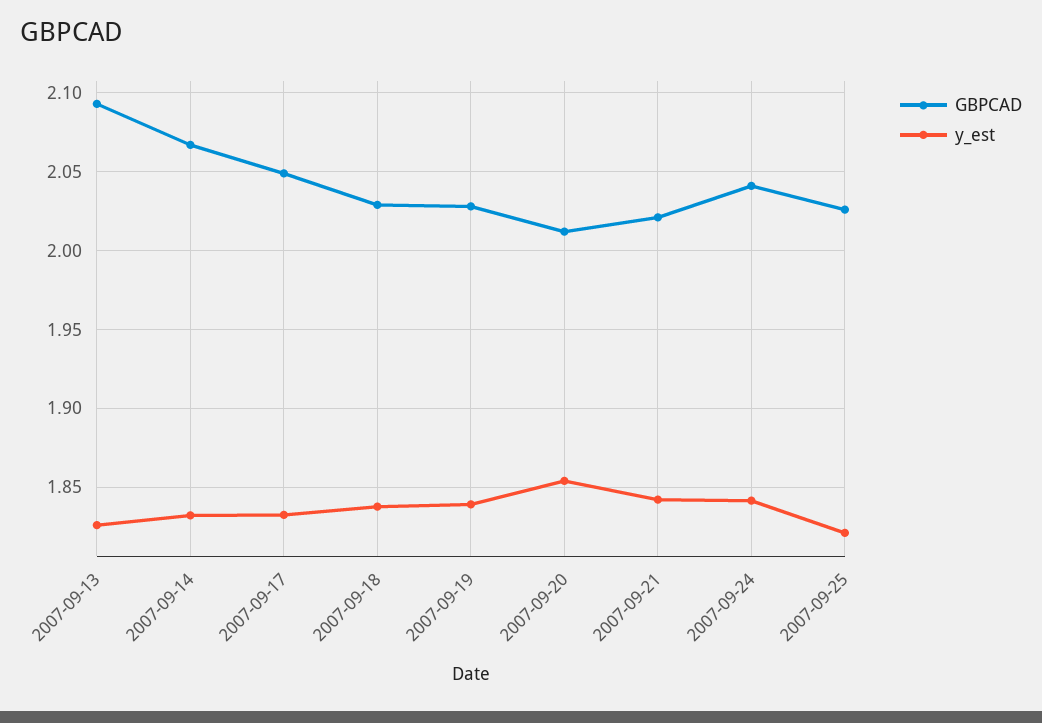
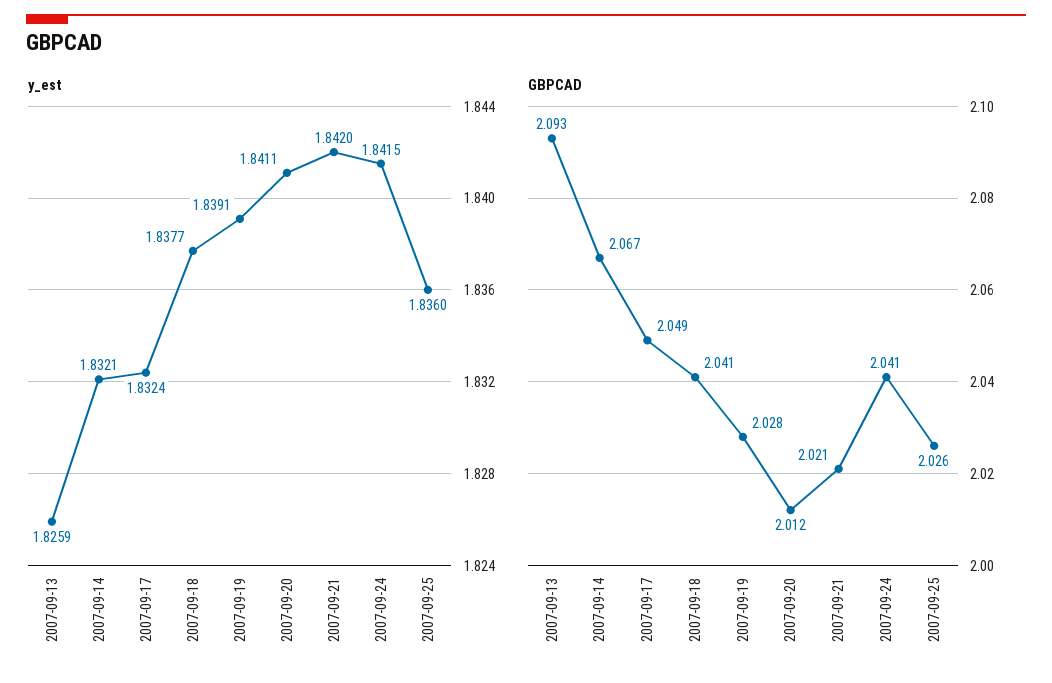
  {
    "GBPCAD": {
      "2007-09-13": 2.093,
      "2007-09-14": 2.067,
      "2007-09-17": 2.049,
-     "2007-09-18": 2.03,
+     "2007-09-18": 2.041,
      "2007-09-19": 2.028,
      "2007-09-20": 2.012,
      "2007-09-21": 2.021,
      "2007-09-24": 2.041,
      "2007-09-25": 2.026
    },
    "y_est": {
      "2007-09-13": 1.8259,
      "2007-09-14": 1.8321,
      "2007-09-17": 1.8324,
      "2007-09-18": 1.8377,
      "2007-09-19": 1.8391,
-     "2007-09-20": 1.855,
+     "2007-09-20": 1.8411,
      "2007-09-21": 1.842,
      "2007-09-24": 1.8415,
-     "2007-09-25": 1.82
+     "2007-09-25": 1.836
    }
  }

